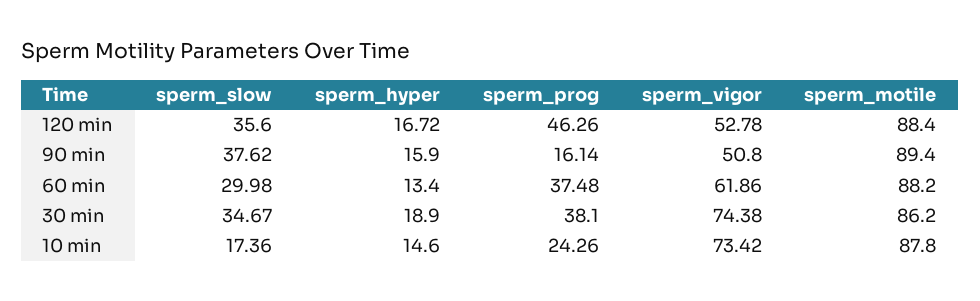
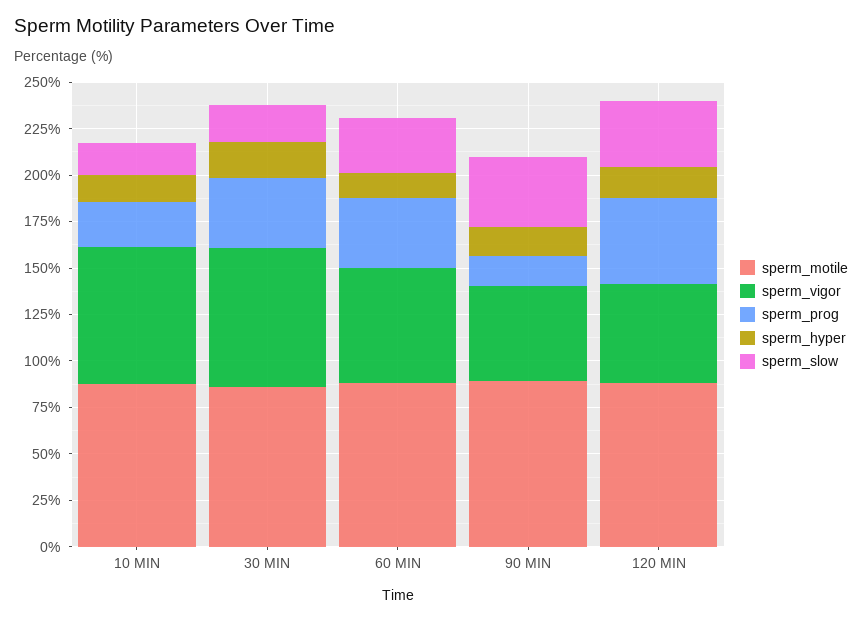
  {
    "sperm_slow": {
      "120 min": 35.6,
      "90 min": 37.62,
      "60 min": 29.98,
-     "30 min": 34.67,
+     "30 min": 20,
      "10 min": 17.36
    },
    "sperm_hyper": {
      "120 min": 16.72,
      "90 min": 15.9,
      "60 min": 13.4,
      "30 min": 18.9,
      "10 min": 14.6
    },
    "sperm_prog": {
      "120 min": 46.26,
      "90 min": 16.14,
      "60 min": 37.48,
      "30 min": 38.1,
      "10 min": 24.26
    },
    "sperm_vigor": {
      "120 min": 52.78,
      "90 min": 50.8,
      "60 min": 61.86,
      "30 min": 74.38,
      "10 min": 73.42
    },
    "sperm_motile": {
      "120 min": 88.4,
      "90 min": 89.4,
      "60 min": 88.2,
      "30 min": 86.2,
      "10 min": 87.8
    }
  }

